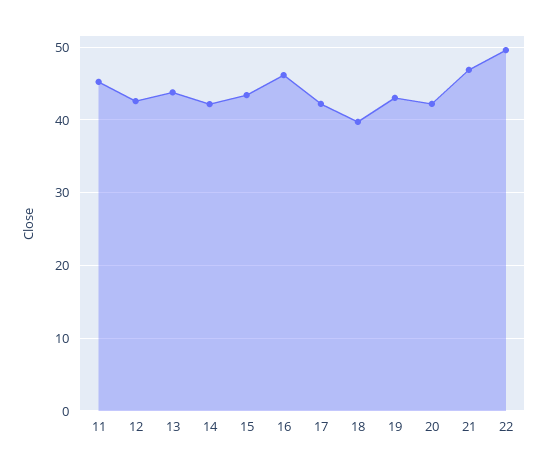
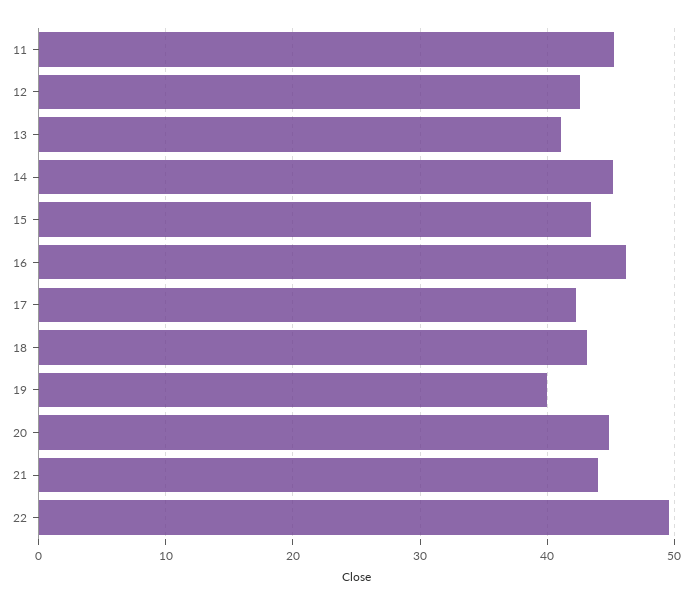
  {
    "11": 45,
    "12": 43,
-   "13": 44,
+   "13": 41,
-   "14": 42,
+   "14": 45,
    "15": 43,
    "16": 46,
    "17": 42,
-   "18": 40,
+   "18": 43,
-   "19": 43,
+   "19": 40,
-   "20": 42,
+   "20": 45,
-   "21": 47,
+   "21": 44,
    "22": 50
  }

